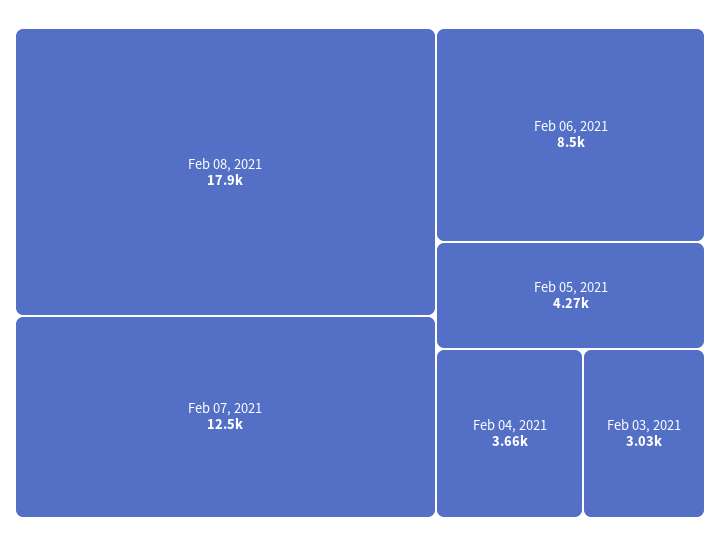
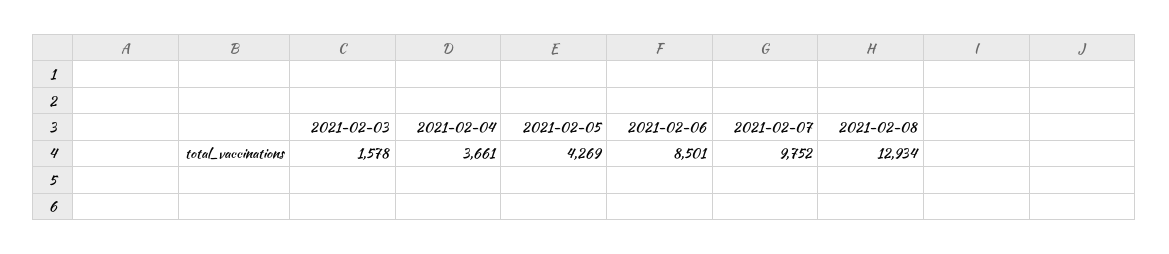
  {
-   "Feb 08, 2021": 17900,
+   "Feb 08, 2021": 12934,
-   "Feb 07, 2021": 12500,
+   "Feb 07, 2021": 9752,
    "Feb 06, 2021": 8501,
    "Feb 05, 2021": 4269,
    "Feb 04, 2021": 3661,
-   "Feb 03, 2021": 3030
+   "Feb 03, 2021": 1578
  }

